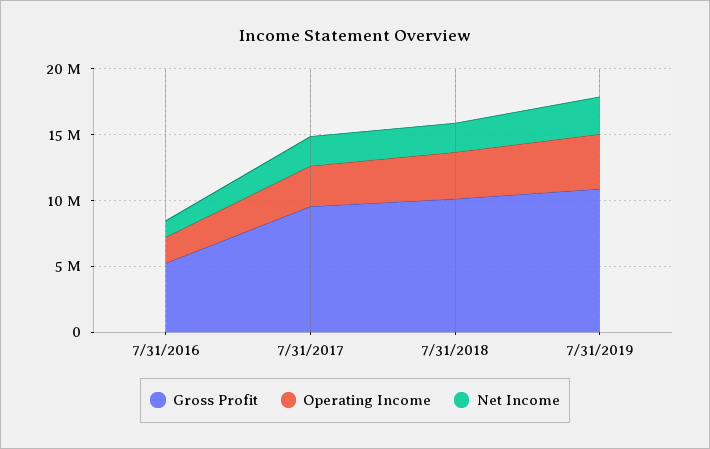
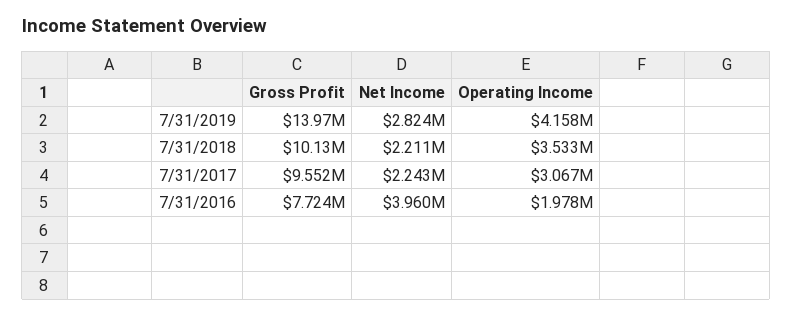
  {
    "Gross Profit": {
-     "7/31/2016": 5000000,
+     "7/31/2016": 7724000,
      "7/31/2017": 9552000,
      "7/31/2018": 10130000,
-     "7/31/2019": 11000000
+     "7/31/2019": 13970000
    },
    "Operating Income": {
      "7/31/2016": 1978000,
      "7/31/2017": 3067000,
      "7/31/2018": 3533000,
      "7/31/2019": 4158000
    },
    "Net Income": {
-     "7/31/2016": 1000000,
+     "7/31/2016": 3960000,
      "7/31/2017": 2243000,
      "7/31/2018": 2211000,
      "7/31/2019": 2824000
    }
  }

